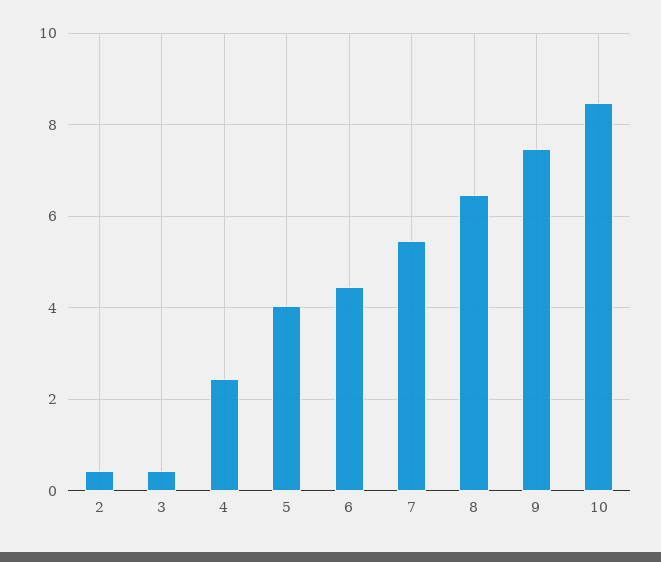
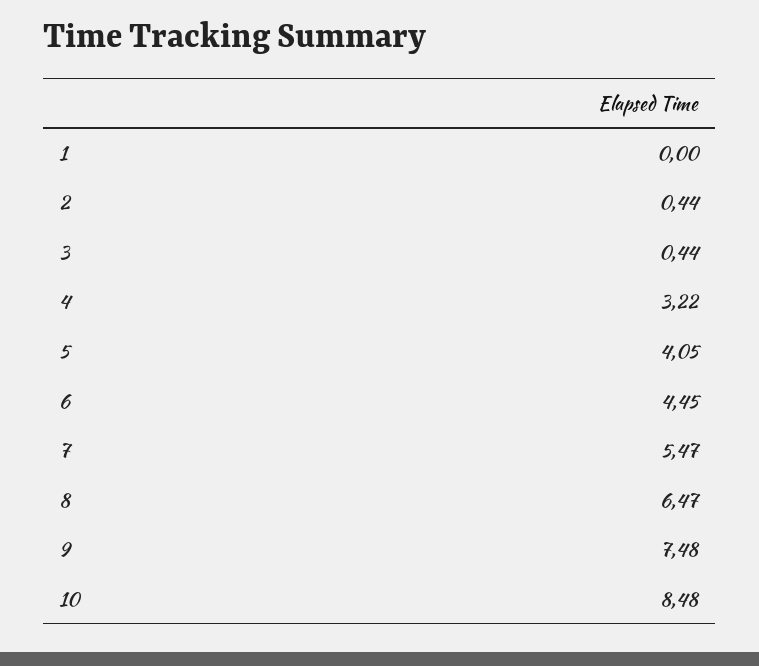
  {
    "2": 0.44,
    "3": 0.44,
-   "4": 2.4,
+   "4": 3.22,
    "5": 4.05,
    "6": 4.45,
    "7": 5.47,
    "8": 6.47,
    "9": 7.48,
-   "10": 8.48
+   "10": 8.48,
+   "1": 0
  }

